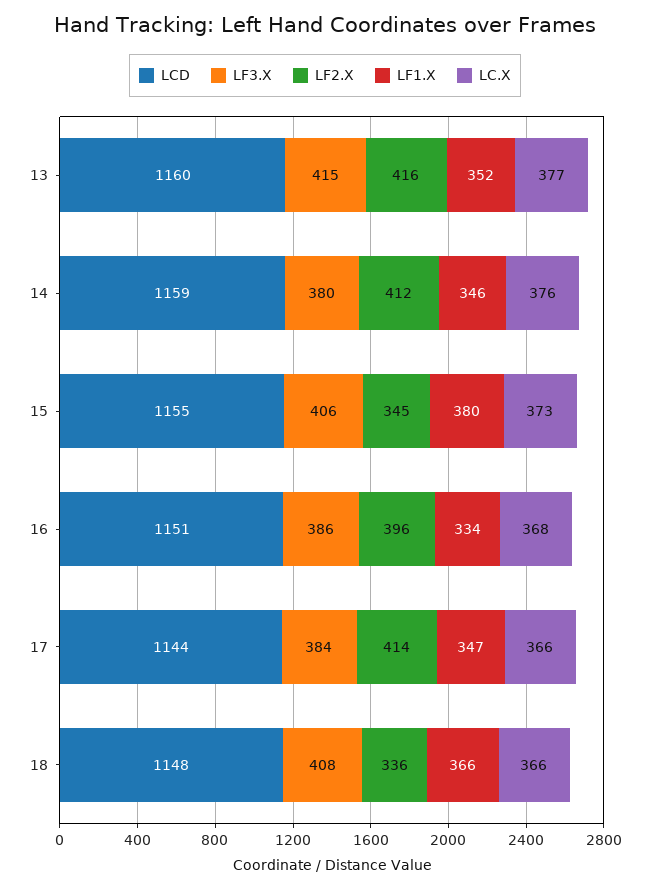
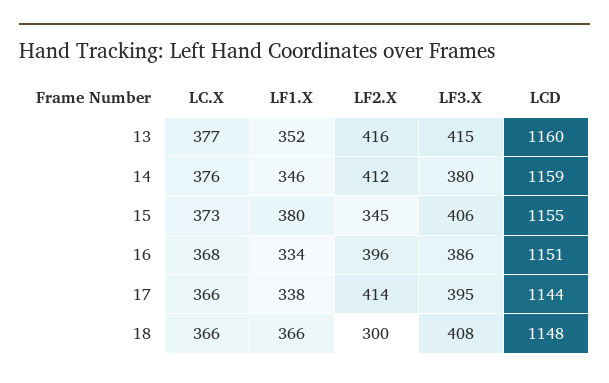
  {
    "LCD": {
      "13": 1160,
      "14": 1159,
      "15": 1155,
      "16": 1151,
      "17": 1144,
      "18": 1148
    },
    "LF3.X": {
      "13": 415,
      "14": 380,
      "15": 406,
      "16": 386,
-     "17": 384,
+     "17": 395,
      "18": 408
    },
    "LF2.X": {
      "13": 416,
      "14": 412,
      "15": 345,
      "16": 396,
      "17": 414,
-     "18": 336
+     "18": 300
    },
    "LF1.X": {
      "13": 352,
      "14": 346,
      "15": 380,
      "16": 334,
-     "17": 347,
+     "17": 338,
      "18": 366
    },
    "LC.X": {
      "13": 377,
      "14": 376,
      "15": 373,
      "16": 368,
      "17": 366,
      "18": 366
    }
  }

